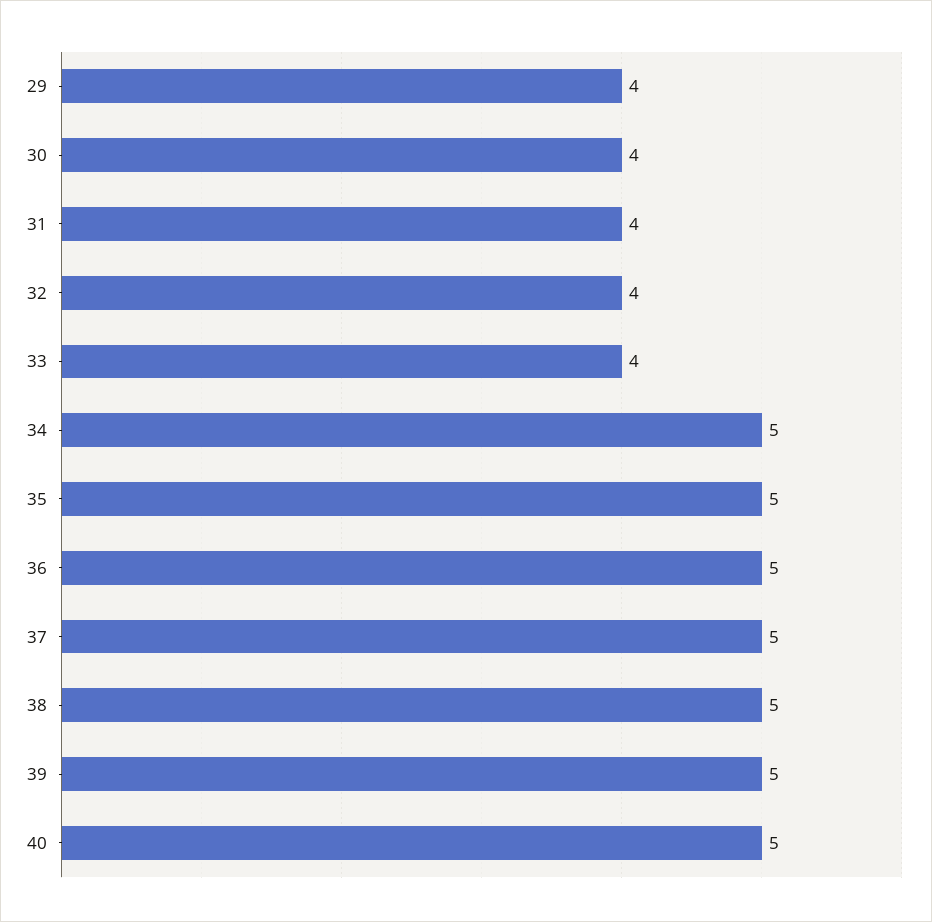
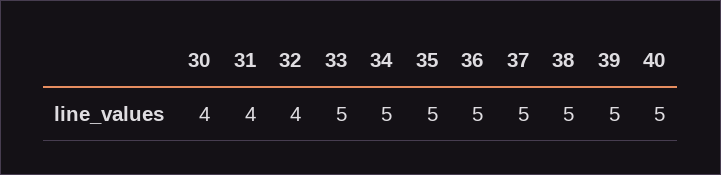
  {
-   "29": 4,
    "30": 4,
    "31": 4,
    "32": 4,
-   "33": 4,
+   "33": 5,
    "34": 5,
    "35": 5,
    "36": 5,
    "37": 5,
    "38": 5,
    "39": 5,
    "40": 5
  }

